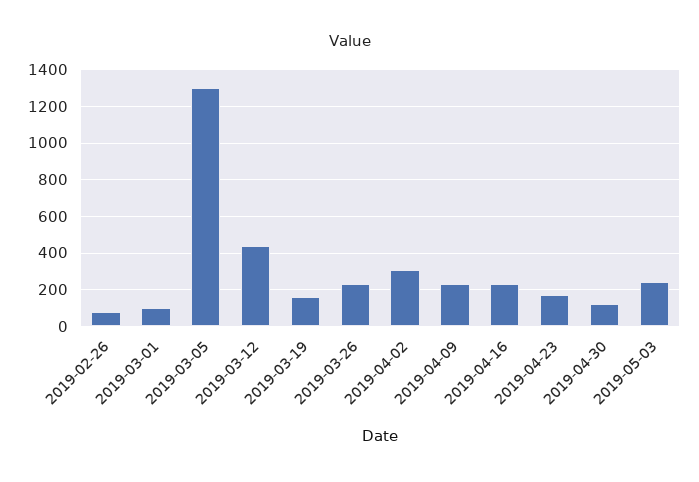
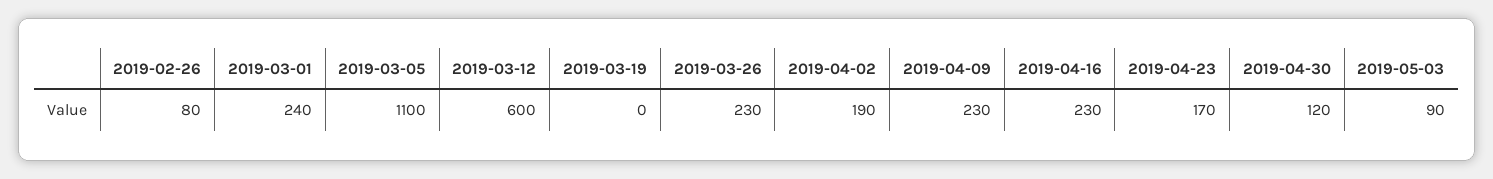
  {
    "2019-02-26": 80,
-   "2019-03-01": 100,
+   "2019-03-01": 240,
-   "2019-03-05": 1300,
+   "2019-03-05": 1100,
-   "2019-03-12": 450,
+   "2019-03-12": 600,
-   "2019-03-19": 150,
+   "2019-03-19": 0,
    "2019-03-26": 230,
-   "2019-04-02": 300,
+   "2019-04-02": 190,
    "2019-04-09": 230,
    "2019-04-16": 230,
    "2019-04-23": 170,
    "2019-04-30": 120,
-   "2019-05-03": 250
+   "2019-05-03": 90
  }

